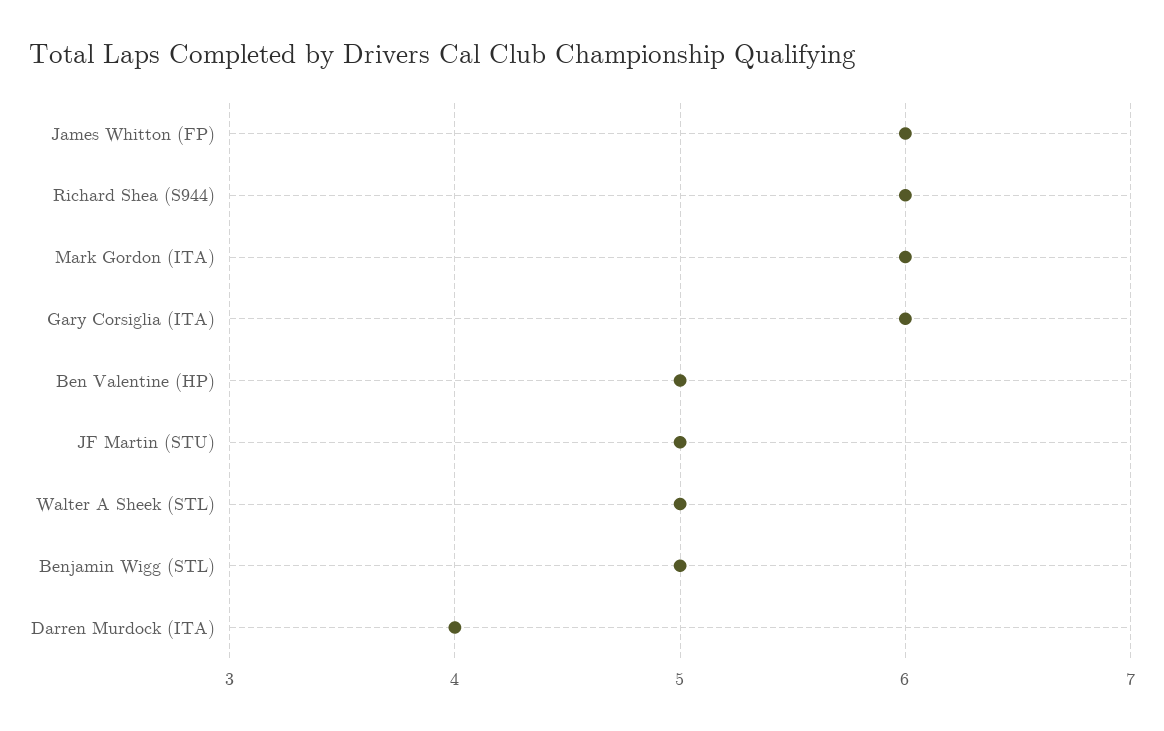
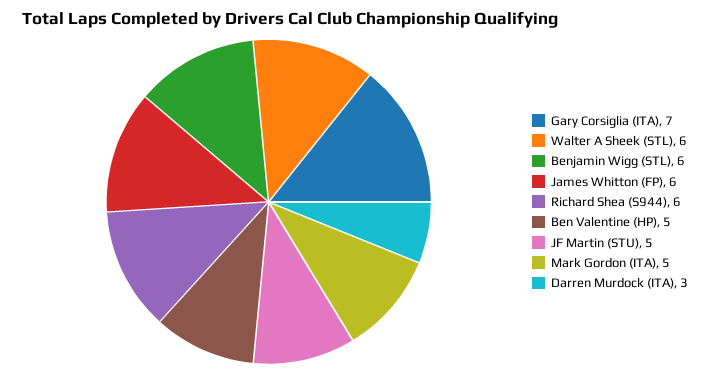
  {
    "James Whitton (FP)": 6,
    "Richard Shea (S944)": 6,
-   "Mark Gordon (ITA)": 6,
+   "Mark Gordon (ITA)": 5,
-   "Gary Corsiglia (ITA)": 6,
+   "Gary Corsiglia (ITA)": 7,
    "Ben Valentine (HP)": 5,
    "JF Martin (STU)": 5,
-   "Walter A Sheek (STL)": 5,
+   "Walter A Sheek (STL)": 6,
-   "Benjamin Wigg (STL)": 5,
+   "Benjamin Wigg (STL)": 6,
-   "Darren Murdock (ITA)": 4
+   "Darren Murdock (ITA)": 3
  }

